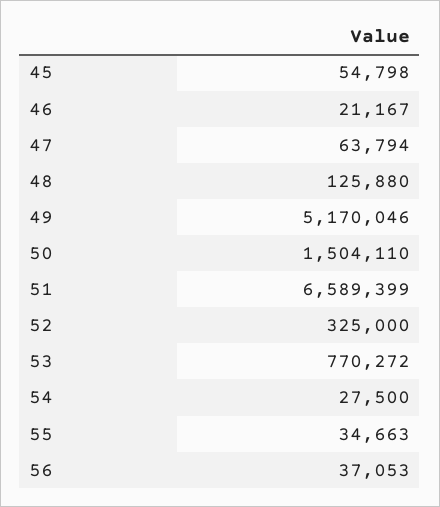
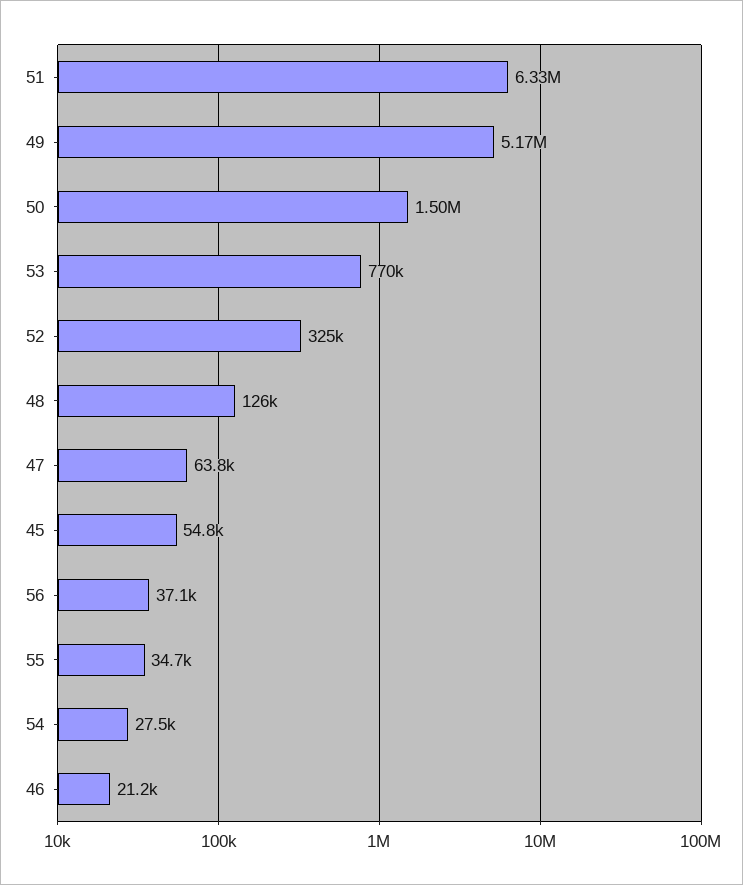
  {
    "45": 54798,
    "46": 21167,
    "47": 63794,
    "48": 125880,
    "49": 5170046,
    "50": 1504110,
-   "51": 6589399,
+   "51": 6330000,
    "52": 325000,
    "53": 770272,
    "54": 27500,
    "55": 34663,
    "56": 37053
  }

